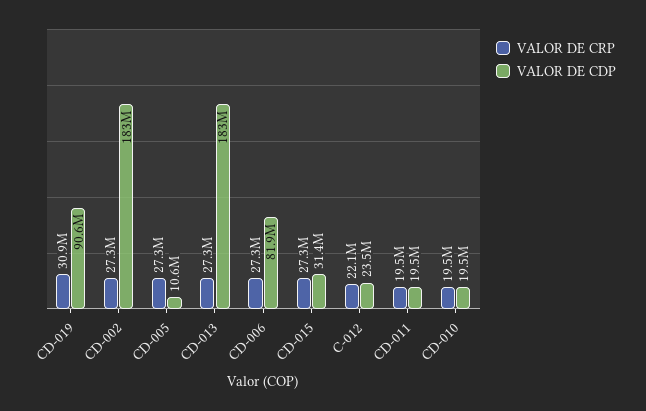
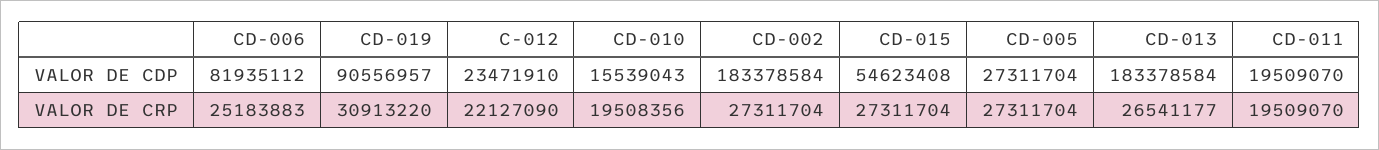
  {
    "VALOR DE CRP": {
      "CD-019": 30913220,
      "CD-002": 27311704,
      "CD-005": 27311704,
-     "CD-013": 27300000,
+     "CD-013": 26541177,
-     "CD-006": 27300000,
+     "CD-006": 25183883,
      "CD-015": 27311704,
      "C-012": 22127090,
      "CD-011": 19509070,
      "CD-010": 19508356
    },
    "VALOR DE CDP": {
      "CD-019": 90556957,
      "CD-002": 183378584,
-     "CD-005": 10600000,
+     "CD-005": 27311704,
      "CD-013": 183378584,
      "CD-006": 81935112,
-     "CD-015": 31400000,
+     "CD-015": 54623408,
      "C-012": 23471910,
      "CD-011": 19509070,
-     "CD-010": 19500000
+     "CD-010": 15539043
    }
  }

